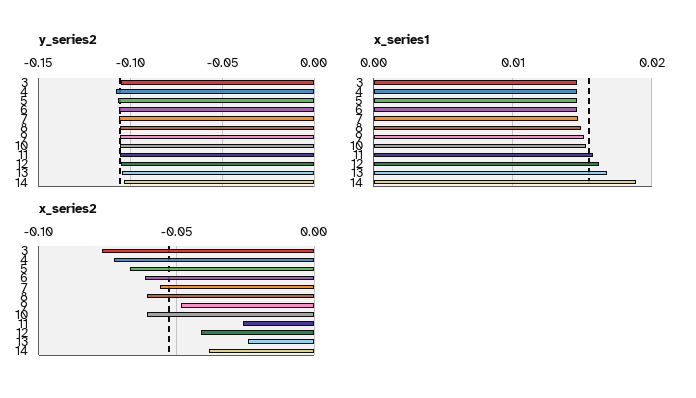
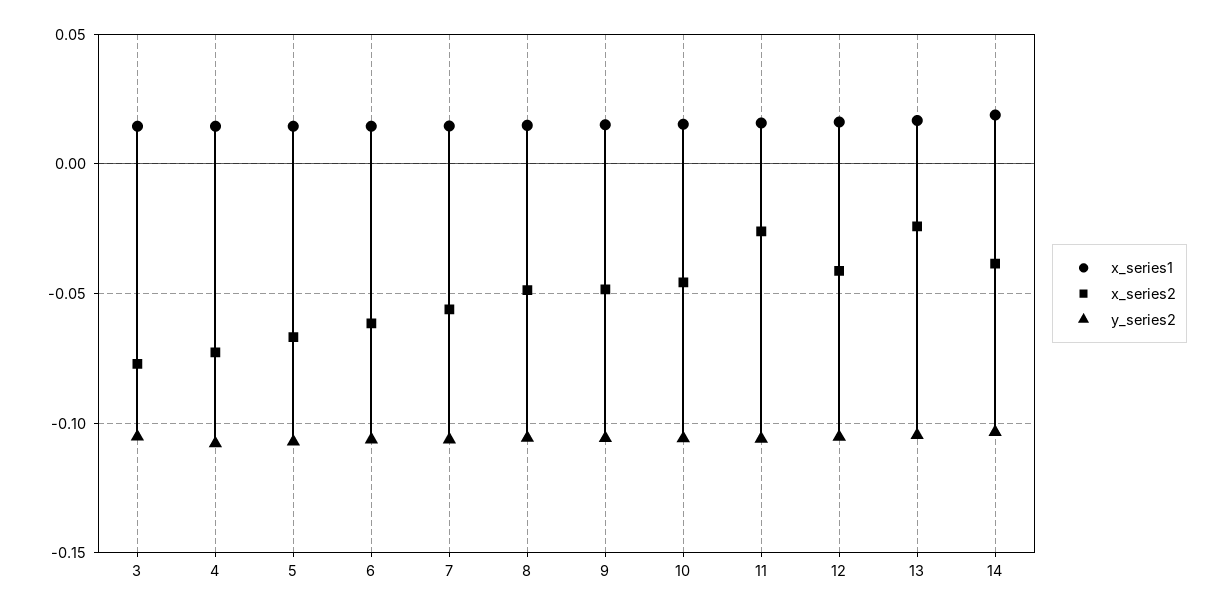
  {
    "y_series2": {
      "3": -0.105,
      "4": -0.11,
      "5": -0.105,
      "6": -0.105,
      "7": -0.105,
      "8": -0.105,
      "9": -0.105,
      "10": -0.105,
      "11": -0.105,
      "12": -0.105,
      "13": -0.105,
      "14": -0.105
    },
    "x_series1": {
      "3": 0.015,
      "4": 0.015,
      "5": 0.015,
      "6": 0.015,
      "7": 0.015,
      "8": 0.015,
      "9": 0.015,
      "10": 0.015,
      "11": 0.016,
      "12": 0.016,
      "13": 0.017,
      "14": 0.019
    },
    "x_series2": {
      "3": -0.075,
      "4": -0.075,
      "5": -0.065,
      "6": -0.06,
      "7": -0.055,
-     "8": -0.06,
+     "8": -0.05,
      "9": -0.05,
-     "10": -0.06,
+     "10": -0.045,
      "11": -0.025,
      "12": -0.04,
      "13": -0.025,
      "14": -0.04
    }
  }

